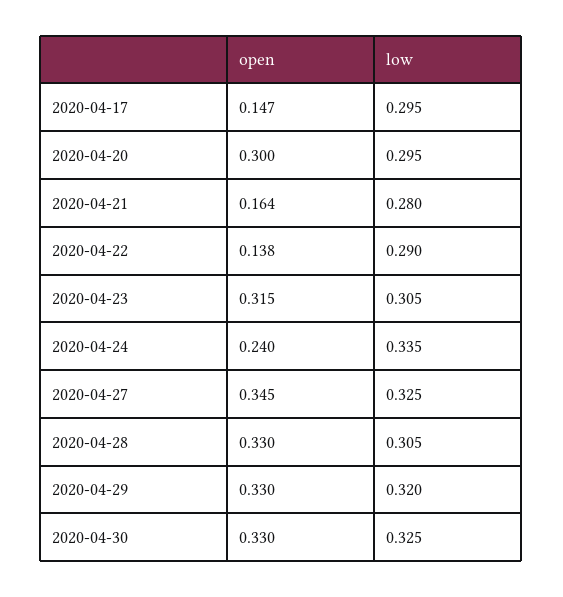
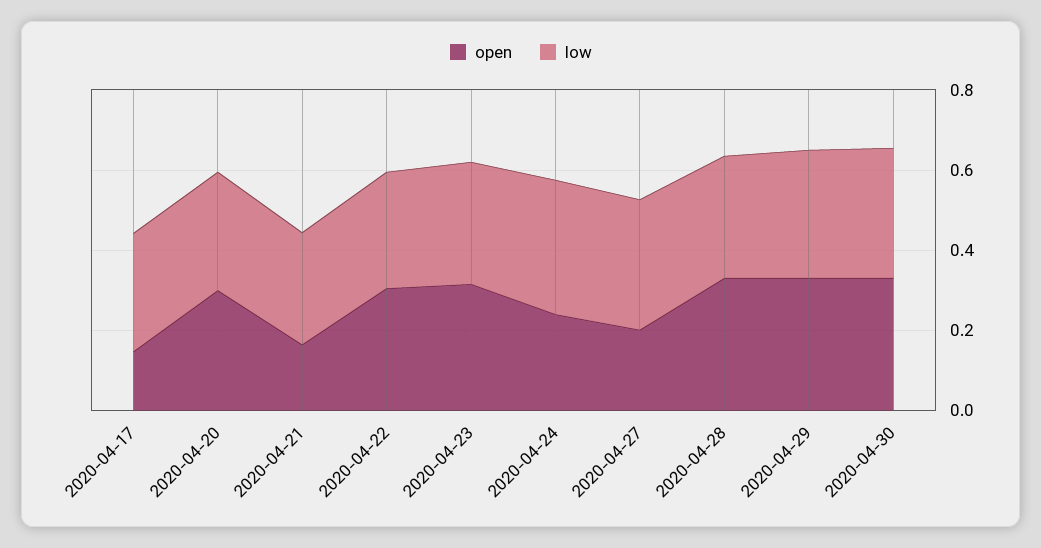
  {
    "open": {
      "2020-04-17": 0.147,
      "2020-04-20": 0.3,
      "2020-04-21": 0.164,
-     "2020-04-22": 0.138,
+     "2020-04-22": 0.3,
      "2020-04-23": 0.315,
      "2020-04-24": 0.24,
-     "2020-04-27": 0.345,
+     "2020-04-27": 0.2,
      "2020-04-28": 0.33,
      "2020-04-29": 0.33,
      "2020-04-30": 0.33
    },
    "low": {
      "2020-04-17": 0.295,
      "2020-04-20": 0.295,
      "2020-04-21": 0.28,
      "2020-04-22": 0.29,
      "2020-04-23": 0.305,
      "2020-04-24": 0.335,
      "2020-04-27": 0.325,
      "2020-04-28": 0.305,
      "2020-04-29": 0.32,
      "2020-04-30": 0.325
    }
  }

